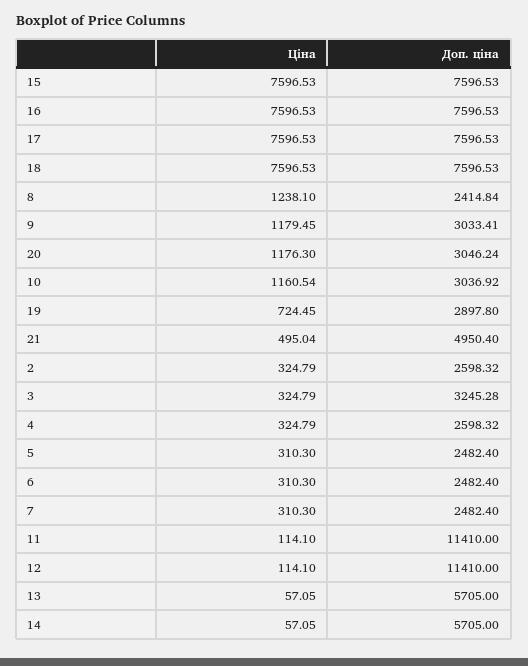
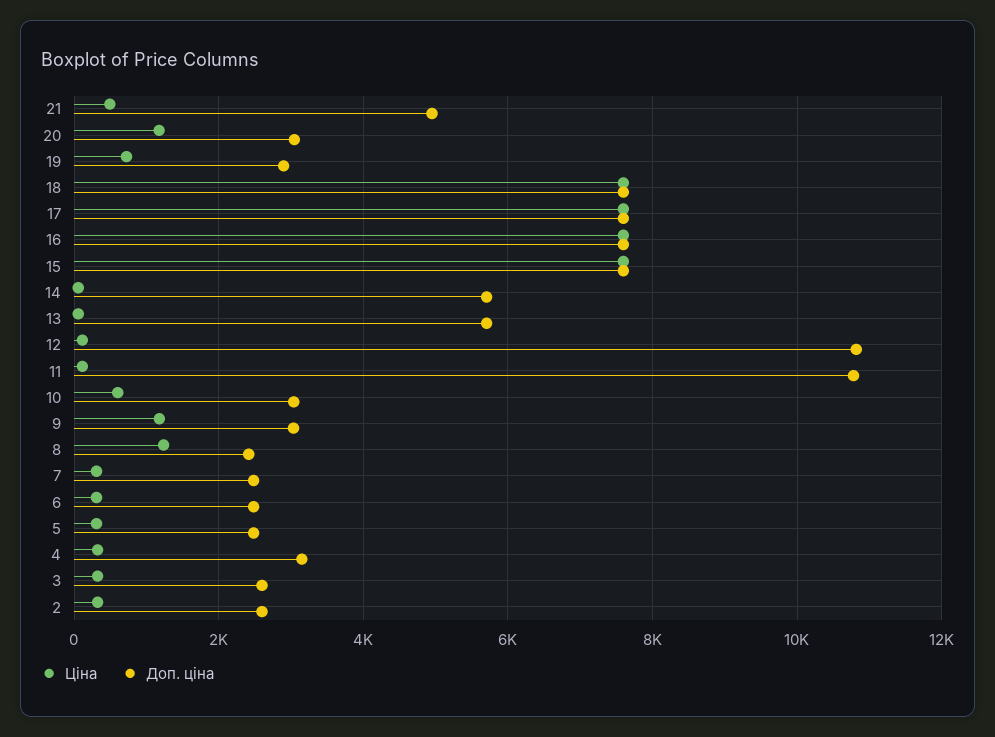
  {
    "Ціна": {
      "15": 7596.53,
      "16": 7596.53,
      "17": 7596.53,
      "18": 7596.53,
      "8": 1238.1,
      "9": 1179.45,
      "20": 1176.3,
-     "10": 1160.54,
+     "10": 600,
      "19": 724.45,
      "21": 495.04,
      "2": 324.79,
      "3": 324.79,
      "4": 324.79,
      "5": 310.3,
      "6": 310.3,
      "7": 310.3,
      "11": 114.1,
      "12": 114.1,
      "13": 57.05,
      "14": 57.05
    },
    "Доп. ціна": {
      "15": 7596.53,
      "16": 7596.53,
      "17": 7596.53,
      "18": 7596.53,
      "8": 2414.84,
      "9": 3033.41,
      "20": 3046.24,
      "10": 3036.92,
      "19": 2897.8,
      "21": 4950.4,
      "2": 2598.32,
-     "3": 3245.28,
+     "3": 2600,
-     "4": 2598.32,
+     "4": 3200,
      "5": 2482.4,
      "6": 2482.4,
      "7": 2482.4,
-     "11": 11410,
+     "11": 10800,
-     "12": 11410,
+     "12": 10800,
      "13": 5705,
      "14": 5705
    }
  }

